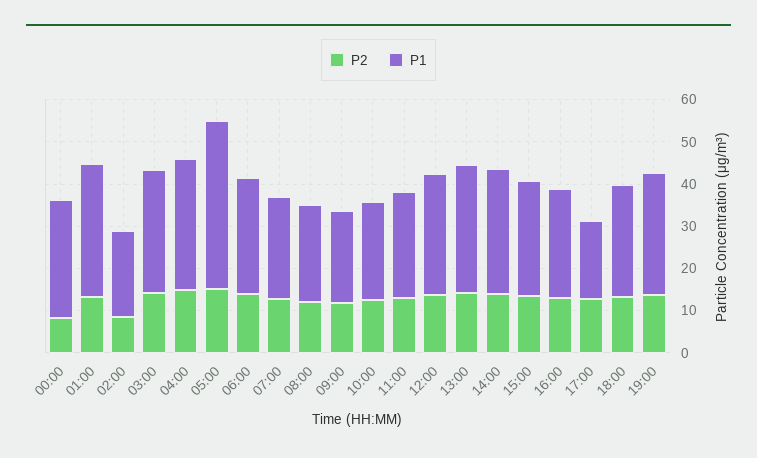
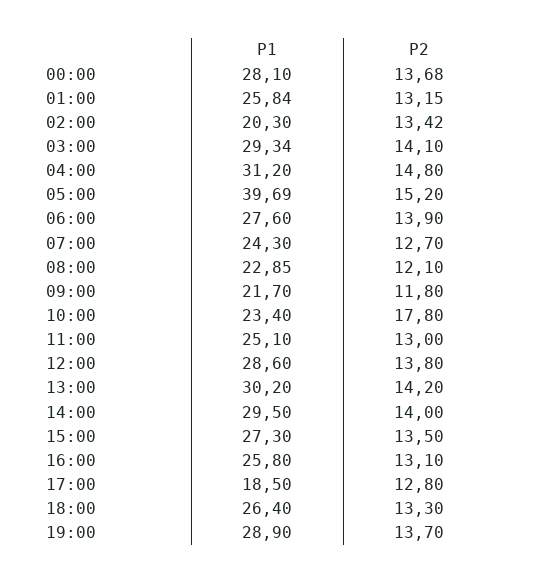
  {
    "P2": {
-     "00:00": 8,
+     "00:00": 13.68,
      "01:00": 13.15,
-     "02:00": 8,
+     "02:00": 13.42,
      "03:00": 14.1,
      "04:00": 14.8,
      "05:00": 15.2,
      "06:00": 13.9,
      "07:00": 12.7,
      "08:00": 12.1,
      "09:00": 11.8,
-     "10:00": 12,
+     "10:00": 17.8,
      "11:00": 13,
      "12:00": 13.8,
      "13:00": 14.2,
      "14:00": 14,
      "15:00": 13.5,
      "16:00": 13.1,
      "17:00": 12.8,
      "18:00": 13.3,
      "19:00": 13.7
    },
    "P1": {
      "00:00": 28.1,
-     "01:00": 32,
+     "01:00": 25.84,
      "02:00": 20.3,
      "03:00": 29.34,
      "04:00": 31.2,
      "05:00": 39.69,
      "06:00": 27.6,
      "07:00": 24.3,
      "08:00": 22.85,
      "09:00": 21.7,
      "10:00": 23.4,
      "11:00": 25.1,
      "12:00": 28.6,
      "13:00": 30.2,
      "14:00": 29.5,
      "15:00": 27.3,
      "16:00": 25.8,
      "17:00": 18.5,
      "18:00": 26.4,
      "19:00": 28.9
    }
  }

